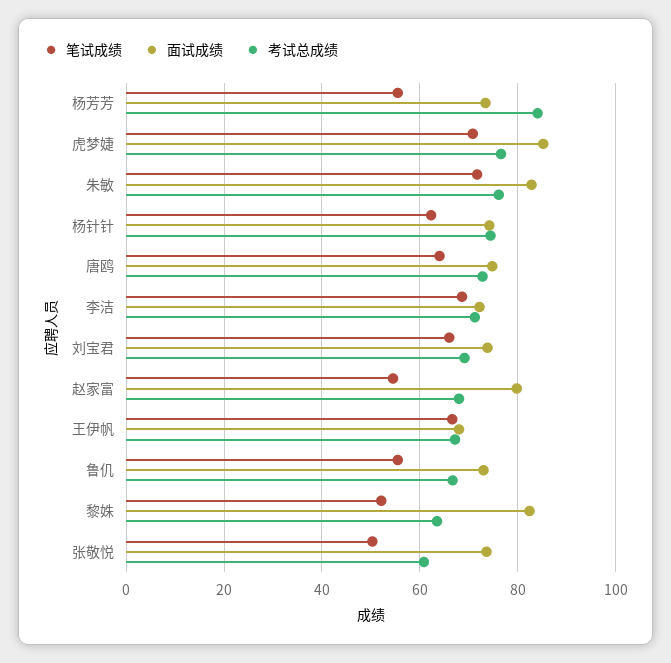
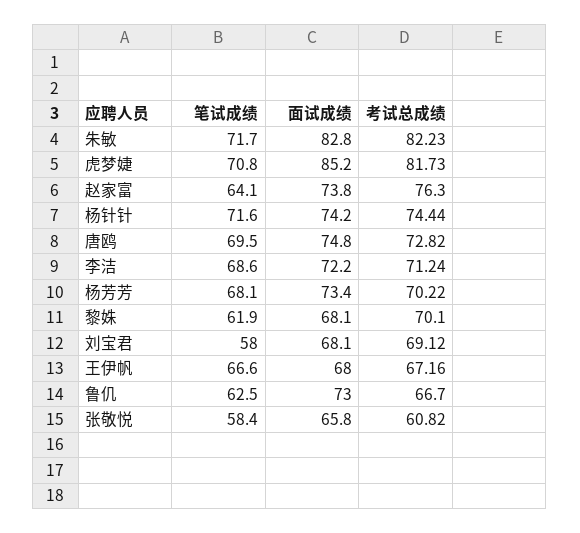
  {
    "笔试成绩": {
-     "杨芳芳": 56,
+     "杨芳芳": 68.1,
      "虎梦婕": 70.8,
      "朱敏": 71.7,
-     "杨针针": 62,
+     "杨针针": 71.6,
-     "唐鸥": 64,
+     "唐鸥": 69.5,
      "李洁": 68.6,
-     "刘宝君": 66,
+     "刘宝君": 58,
-     "赵家富": 54,
+     "赵家富": 64.1,
      "王伊帆": 66.6,
-     "鲁仉": 56,
+     "鲁仉": 62.5,
-     "黎姝": 52,
+     "黎姝": 61.9,
-     "张敬悦": 50
+     "张敬悦": 58.4
    },
    "面试成绩": {
      "杨芳芳": 73.4,
      "虎梦婕": 85.2,
      "朱敏": 82.8,
      "杨针针": 74.2,
      "唐鸥": 74.8,
      "李洁": 72.2,
-     "刘宝君": 74,
+     "刘宝君": 68.1,
-     "赵家富": 80,
+     "赵家富": 73.8,
      "王伊帆": 68,
      "鲁仉": 73,
-     "黎姝": 82,
+     "黎姝": 68.1,
-     "张敬悦": 74
+     "张敬悦": 65.8
    },
    "考试总成绩": {
-     "杨芳芳": 84,
+     "杨芳芳": 70.22,
-     "虎梦婕": 76,
+     "虎梦婕": 81.73,
-     "朱敏": 76,
+     "朱敏": 82.23,
      "杨针针": 74.44,
      "唐鸥": 72.82,
      "李洁": 71.24,
      "刘宝君": 69.12,
-     "赵家富": 68,
+     "赵家富": 76.3,
      "王伊帆": 67.16,
      "鲁仉": 66.7,
-     "黎姝": 64,
+     "黎姝": 70.1,
      "张敬悦": 60.82
    }
  }

